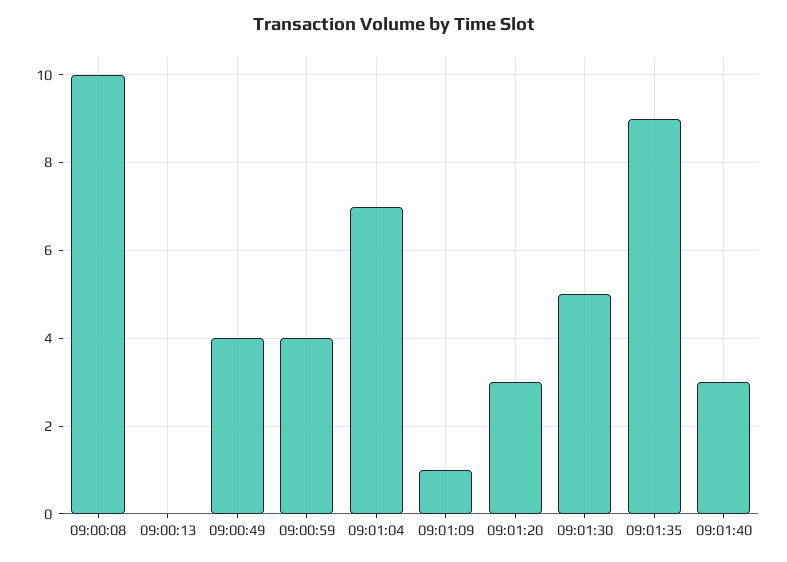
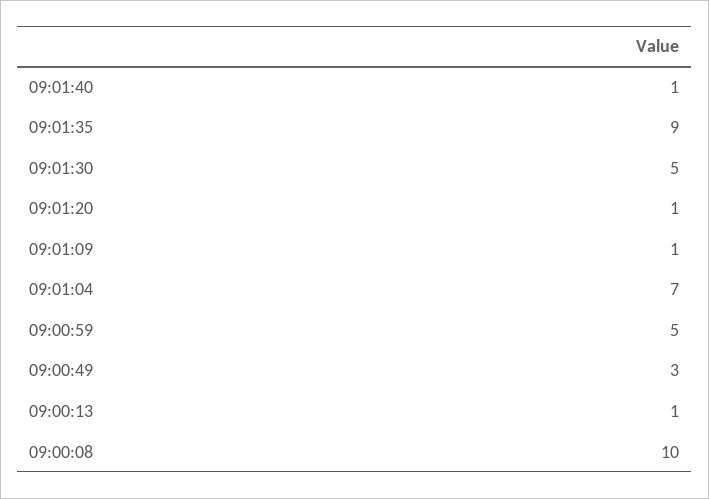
  {
    "09:00:08": 10,
-   "09:00:13": 0,
+   "09:00:13": 1,
-   "09:00:49": 4,
+   "09:00:49": 3,
-   "09:00:59": 4,
+   "09:00:59": 5,
    "09:01:04": 7,
    "09:01:09": 1,
-   "09:01:20": 3,
+   "09:01:20": 1,
    "09:01:30": 5,
    "09:01:35": 9,
-   "09:01:40": 3
+   "09:01:40": 1
  }

